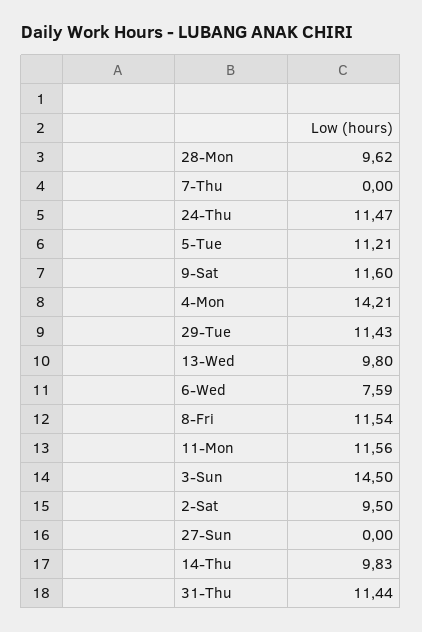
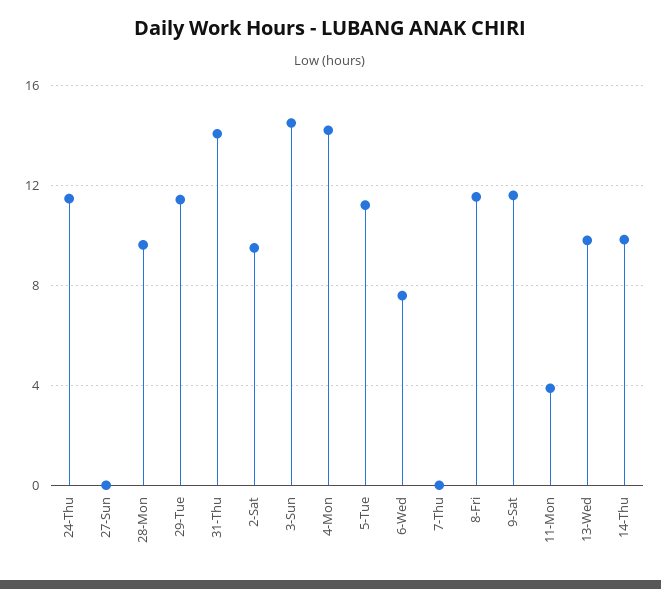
  {
    "28-Mon": 9.62,
    "7-Thu": 0,
    "24-Thu": 11.47,
    "5-Tue": 11.21,
    "9-Sat": 11.6,
    "4-Mon": 14.21,
    "29-Tue": 11.43,
    "13-Wed": 9.8,
    "6-Wed": 7.59,
    "8-Fri": 11.54,
-   "11-Mon": 11.56,
+   "11-Mon": 4,
    "3-Sun": 14.5,
    "2-Sat": 9.5,
    "27-Sun": 0,
    "14-Thu": 9.83,
-   "31-Thu": 11.44
+   "31-Thu": 14
  }

